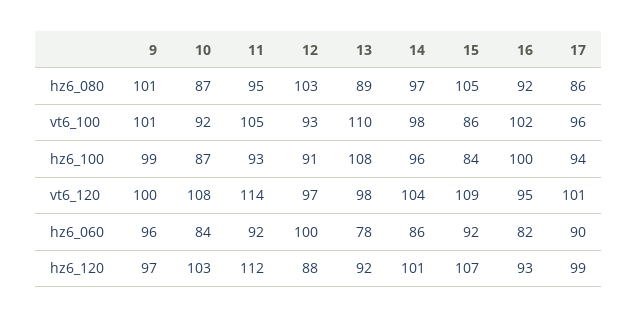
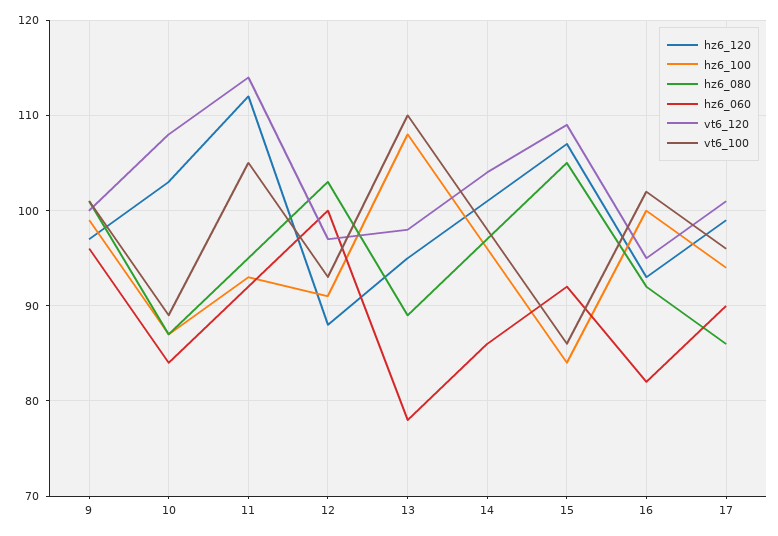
  {
    "hz6_080": {
      "9": 101,
      "10": 87,
      "11": 95,
      "12": 103,
      "13": 89,
      "14": 97,
      "15": 105,
      "16": 92,
      "17": 86
    },
    "vt6_100": {
      "9": 101,
-     "10": 92,
+     "10": 89,
      "11": 105,
      "12": 93,
      "13": 110,
      "14": 98,
      "15": 86,
      "16": 102,
      "17": 96
    },
    "hz6_100": {
      "9": 99,
      "10": 87,
      "11": 93,
      "12": 91,
      "13": 108,
      "14": 96,
      "15": 84,
      "16": 100,
      "17": 94
    },
    "vt6_120": {
      "9": 100,
      "10": 108,
      "11": 114,
      "12": 97,
      "13": 98,
      "14": 104,
      "15": 109,
      "16": 95,
      "17": 101
    },
    "hz6_060": {
      "9": 96,
      "10": 84,
      "11": 92,
      "12": 100,
      "13": 78,
      "14": 86,
      "15": 92,
      "16": 82,
      "17": 90
    },
    "hz6_120": {
      "9": 97,
      "10": 103,
      "11": 112,
      "12": 88,
-     "13": 92,
+     "13": 95,
      "14": 101,
      "15": 107,
      "16": 93,
      "17": 99
    }
  }

